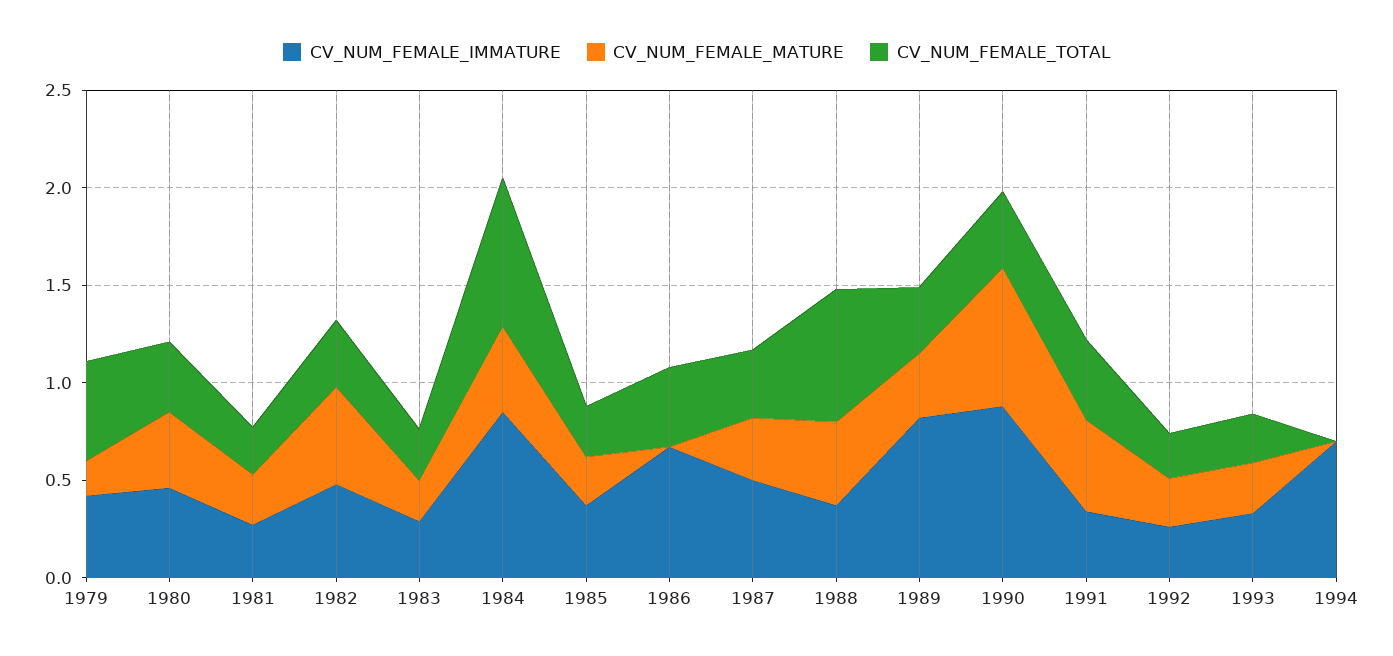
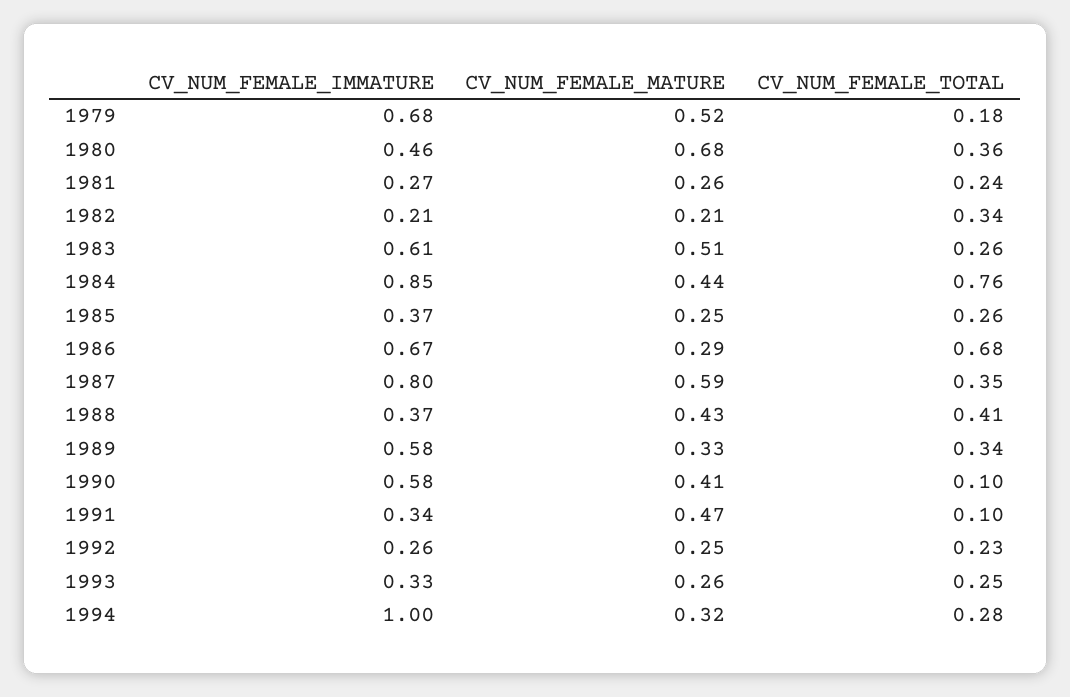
  {
    "CV_NUM_FEMALE_IMMATURE": {
-     "1979": 0.4,
+     "1979": 0.68,
      "1980": 0.46,
      "1981": 0.27,
-     "1982": 0.5,
+     "1982": 0.21,
-     "1983": 0.3,
+     "1983": 0.61,
      "1984": 0.85,
      "1985": 0.37,
      "1986": 0.67,
-     "1987": 0.5,
+     "1987": 0.8,
      "1988": 0.37,
-     "1989": 0.8,
+     "1989": 0.58,
-     "1990": 0.9,
+     "1990": 0.58,
      "1991": 0.34,
      "1992": 0.26,
      "1993": 0.33,
-     "1994": 0.7
+     "1994": 1
    },
    "CV_NUM_FEMALE_MATURE": {
-     "1979": 0.2,
+     "1979": 0.52,
-     "1980": 0.4,
+     "1980": 0.68,
      "1981": 0.26,
-     "1982": 0.5,
+     "1982": 0.21,
-     "1983": 0.2,
+     "1983": 0.51,
      "1984": 0.44,
      "1985": 0.25,
-     "1986": 0,
+     "1986": 0.29,
-     "1987": 0.3,
+     "1987": 0.59,
      "1988": 0.43,
      "1989": 0.33,
-     "1990": 0.7,
+     "1990": 0.41,
      "1991": 0.47,
      "1992": 0.25,
      "1993": 0.26,
-     "1994": 0
+     "1994": 0.32
    },
    "CV_NUM_FEMALE_TOTAL": {
-     "1979": 0.5,
+     "1979": 0.18,
      "1980": 0.36,
      "1981": 0.24,
      "1982": 0.34,
      "1983": 0.26,
      "1984": 0.76,
      "1985": 0.26,
-     "1986": 0.4,
+     "1986": 0.68,
      "1987": 0.35,
-     "1988": 0.7,
+     "1988": 0.41,
      "1989": 0.34,
-     "1990": 0.4,
+     "1990": 0.1,
-     "1991": 0.4,
+     "1991": 0.1,
      "1992": 0.23,
      "1993": 0.25,
-     "1994": 0
+     "1994": 0.28
    }
  }

